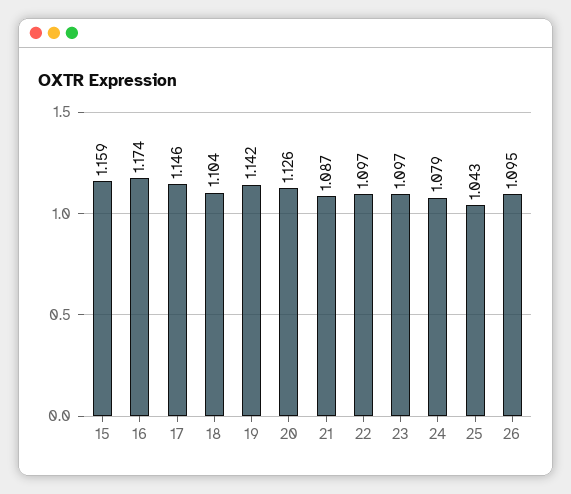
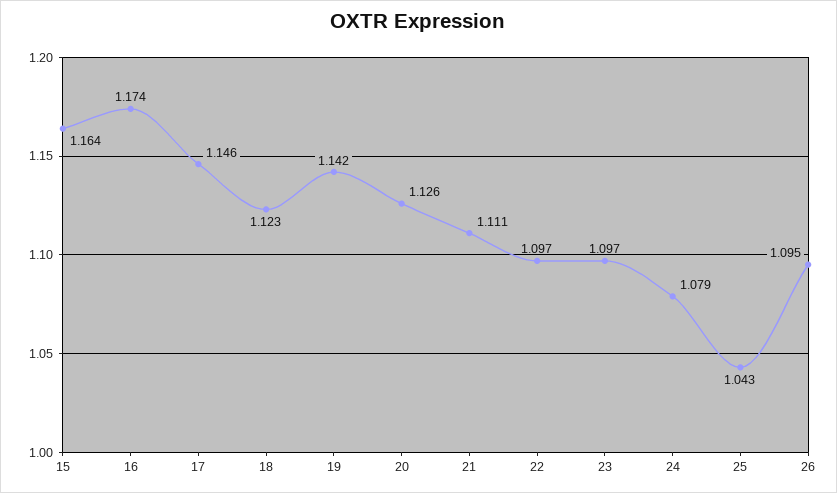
  {
-   "15": 1.159,
+   "15": 1.164,
    "16": 1.174,
    "17": 1.146,
-   "18": 1.104,
+   "18": 1.123,
    "19": 1.142,
    "20": 1.126,
-   "21": 1.087,
+   "21": 1.111,
    "22": 1.097,
    "23": 1.097,
    "24": 1.079,
    "25": 1.043,
    "26": 1.095
  }

